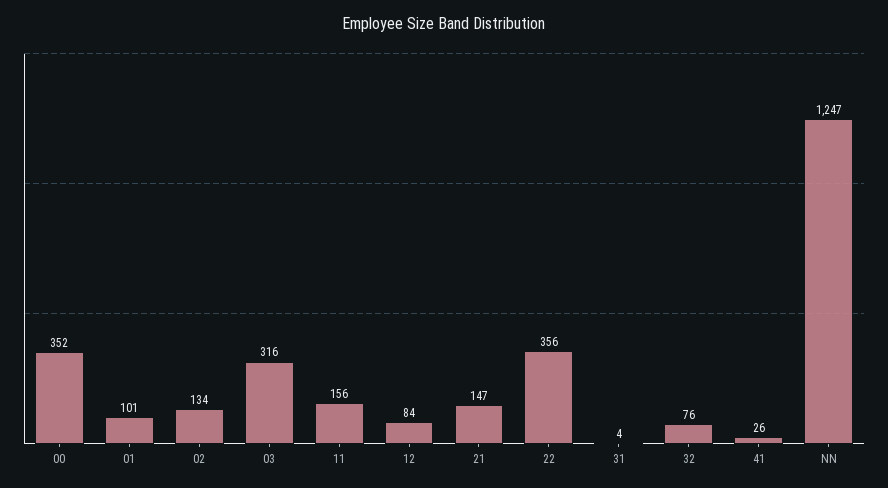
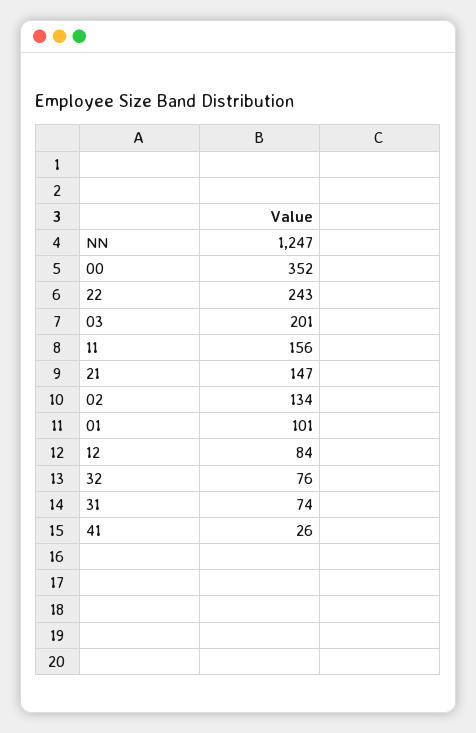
  {
    "00": 352,
    "01": 101,
    "02": 134,
-   "03": 316,
+   "03": 201,
    "11": 156,
    "12": 84,
    "21": 147,
-   "22": 356,
+   "22": 243,
-   "31": 4,
+   "31": 74,
    "32": 76,
    "41": 26,
    "NN": 1247
  }

